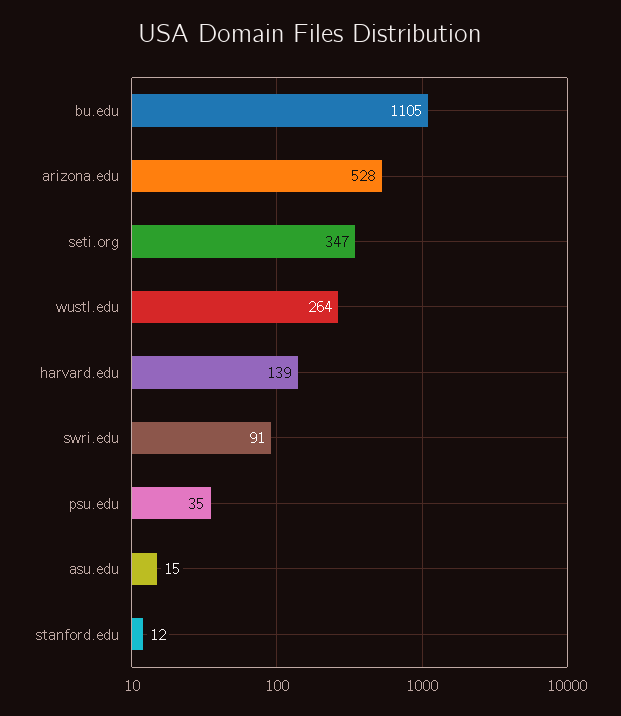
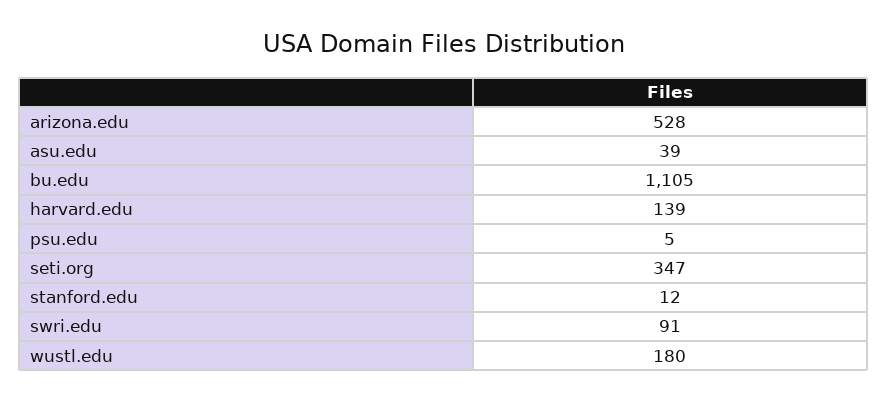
  {
    "bu.edu": 1105,
    "arizona.edu": 528,
    "seti.org": 347,
-   "wustl.edu": 264,
+   "wustl.edu": 180,
    "harvard.edu": 139,
    "swri.edu": 91,
-   "psu.edu": 35,
+   "psu.edu": 5,
-   "asu.edu": 15,
+   "asu.edu": 39,
    "stanford.edu": 12
  }

